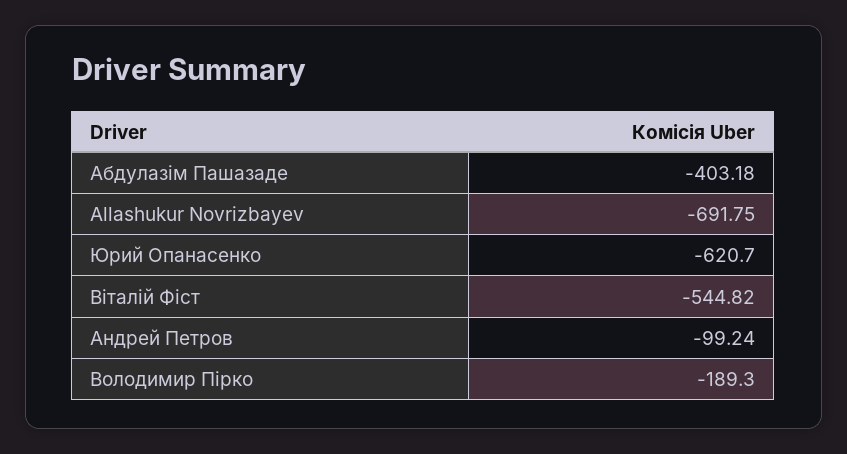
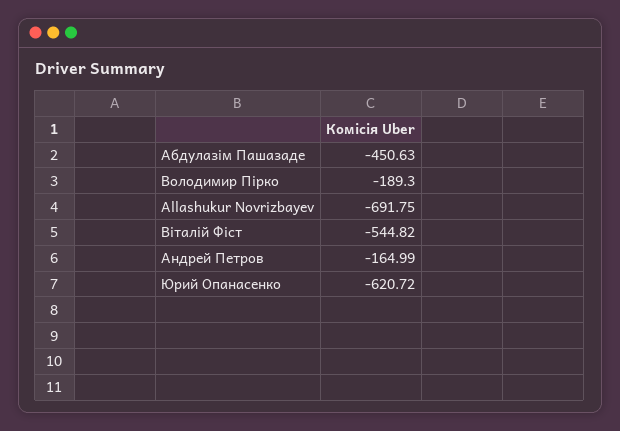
  {
-   "Абдулазім Пашазаде": -403.18,
+   "Абдулазім Пашазаде": -450.63,
    "Allashukur Novrizbayev": -691.75,
-   "Юрий Опанасенко": -620.7,
+   "Юрий Опанасенко": -620.72,
    "Віталій Фіст": -544.82,
-   "Андрей Петров": -99.24,
+   "Андрей Петров": -164.99,
    "Володимир Пірко": -189.3
  }

